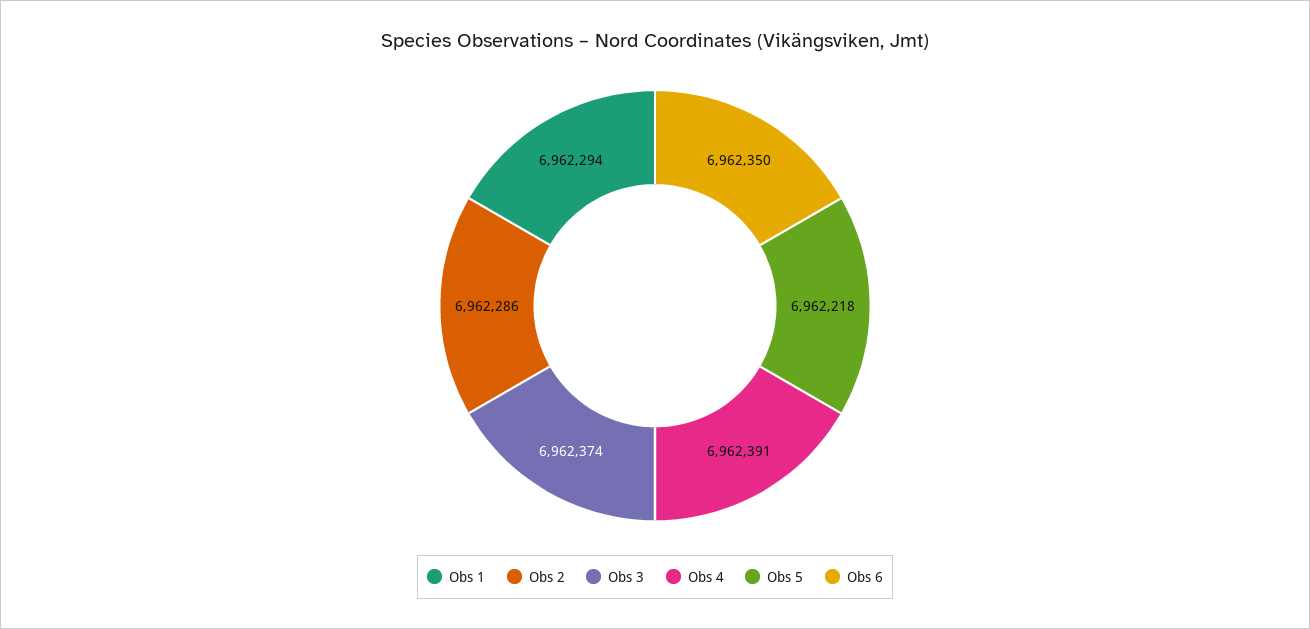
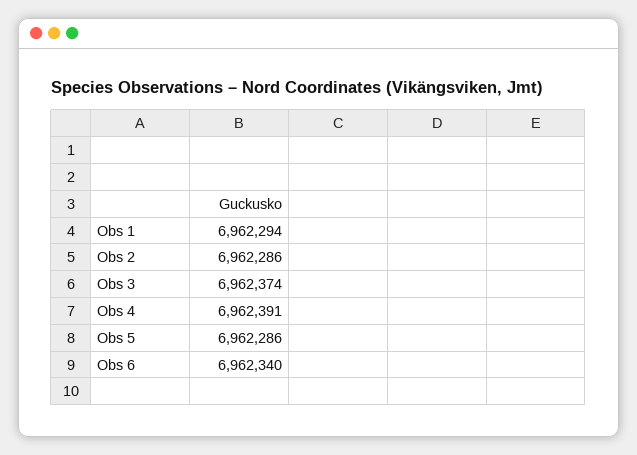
  {
    "Obs 1": 6962294,
    "Obs 2": 6962286,
    "Obs 3": 6962374,
    "Obs 4": 6962391,
-   "Obs 5": 6962218,
+   "Obs 5": 6962286,
-   "Obs 6": 6962350
+   "Obs 6": 6962340
  }

